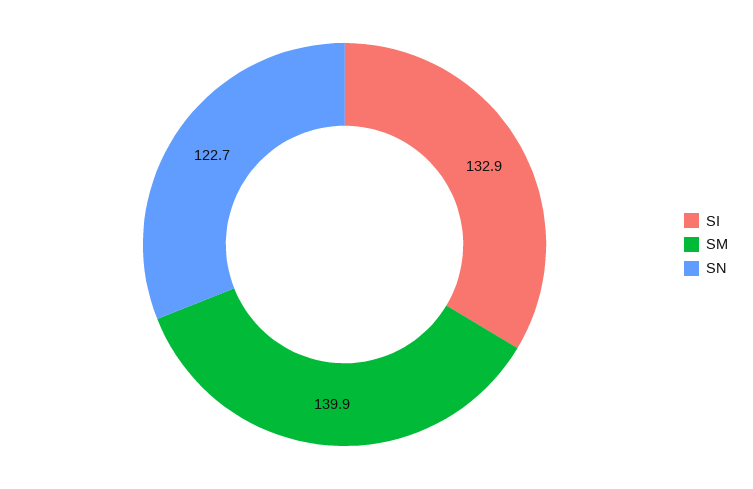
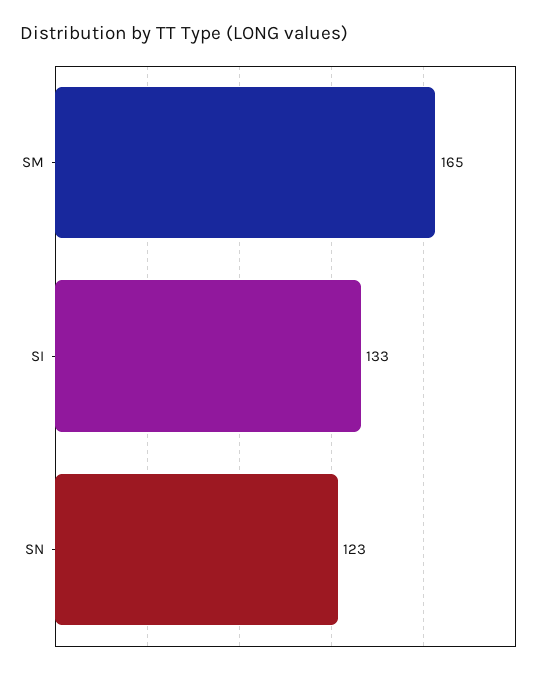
  {
    "SI": 132.9,
-   "SM": 139.9,
+   "SM": 165,
    "SN": 122.7
  }

